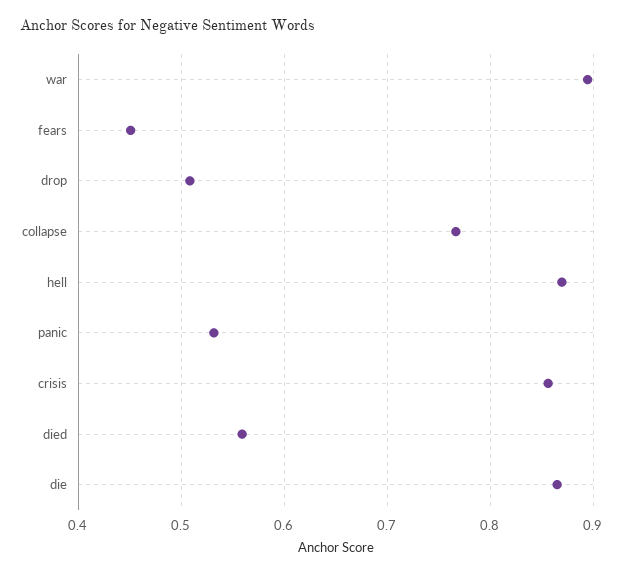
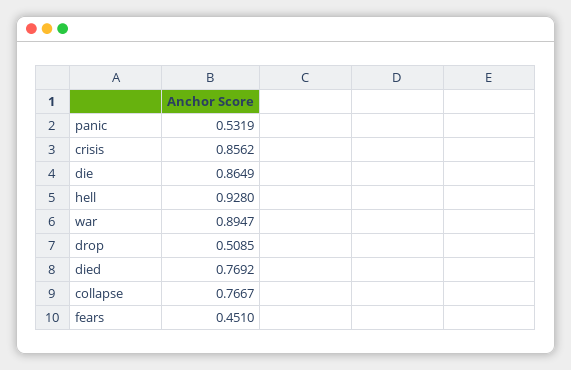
  {
    "war": 0.8947,
    "fears": 0.451,
    "drop": 0.5085,
    "collapse": 0.7667,
-   "hell": 0.87,
+   "hell": 0.928,
    "panic": 0.5319,
    "crisis": 0.8562,
-   "died": 0.56,
+   "died": 0.7692,
    "die": 0.8649
  }

